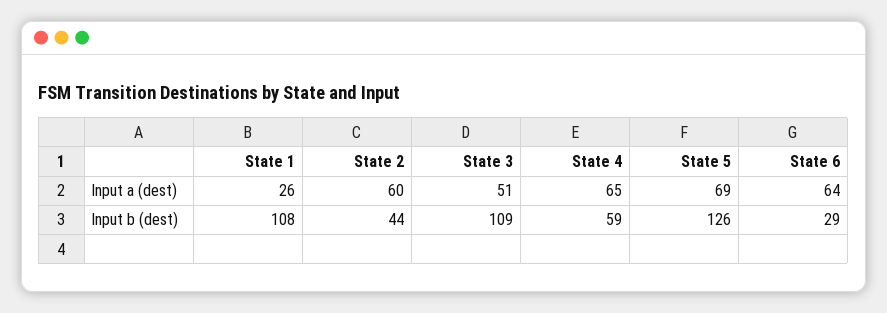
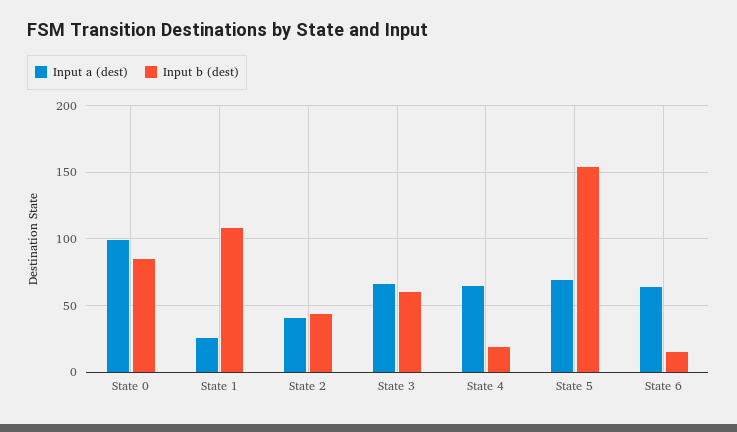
  {
    "Input a (dest)": {
      "State 1": 26,
-     "State 2": 60,
+     "State 2": 40,
-     "State 3": 51,
+     "State 3": 65,
      "State 4": 65,
      "State 5": 69,
-     "State 6": 64
+     "State 6": 64,
+     "State 0": 100
    },
    "Input b (dest)": {
      "State 1": 108,
      "State 2": 44,
-     "State 3": 109,
+     "State 3": 60,
-     "State 4": 59,
+     "State 4": 20,
-     "State 5": 126,
+     "State 5": 155,
-     "State 6": 29
+     "State 6": 15,
+     "State 0": 85
    }
  }

